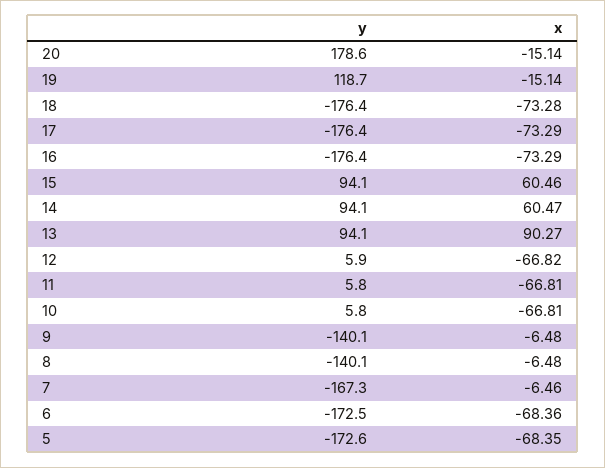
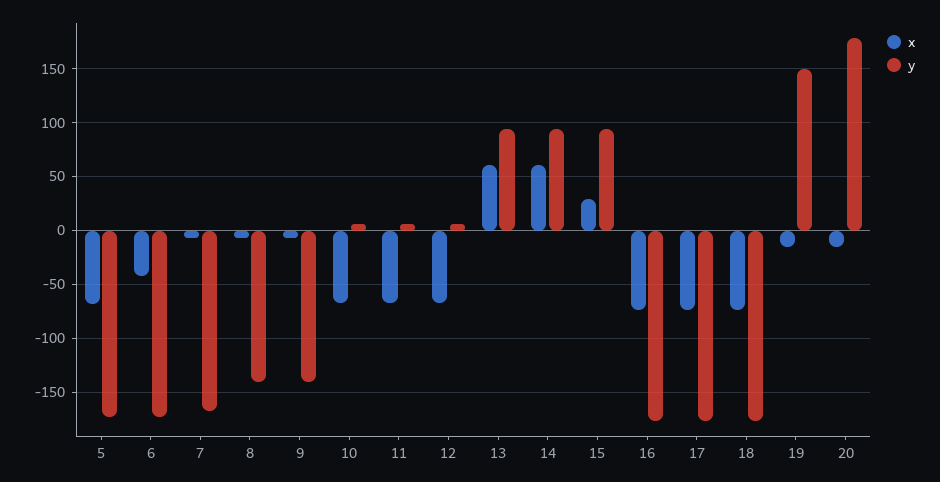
  {
    "y": {
      "20": 178.6,
-     "19": 118.7,
+     "19": 150,
      "18": -176.4,
      "17": -176.4,
      "16": -176.4,
      "15": 94.1,
      "14": 94.1,
      "13": 94.1,
      "12": 5.9,
      "11": 5.8,
      "10": 5.8,
      "9": -140.1,
      "8": -140.1,
      "7": -167.3,
      "6": -172.5,
      "5": -172.6
    },
    "x": {
      "20": -15.14,
      "19": -15.14,
      "18": -73.28,
      "17": -73.29,
      "16": -73.29,
-     "15": 60.46,
+     "15": 30,
      "14": 60.47,
-     "13": 90.27,
+     "13": 60,
      "12": -66.82,
      "11": -66.81,
      "10": -66.81,
      "9": -6.48,
      "8": -6.48,
      "7": -6.46,
-     "6": -68.36,
+     "6": -40,
      "5": -68.35
    }
  }

